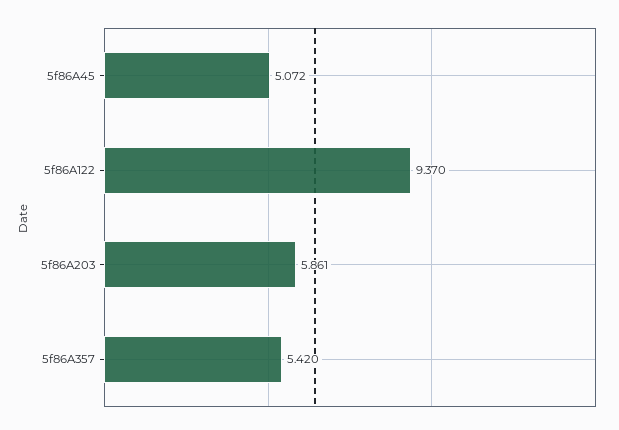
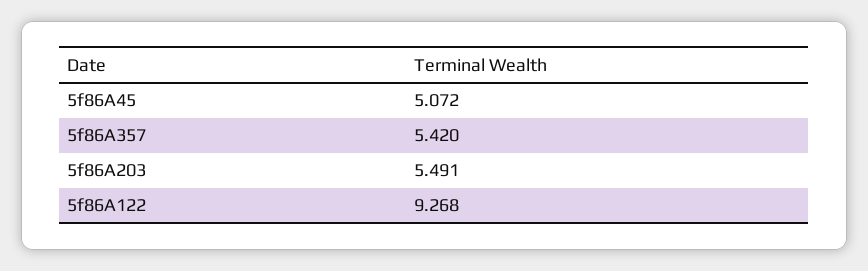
  {
    "5f86A45": 5.072,
-   "5f86A122": 9.37,
+   "5f86A122": 9.268,
-   "5f86A203": 5.861,
+   "5f86A203": 5.491,
    "5f86A357": 5.42
  }

